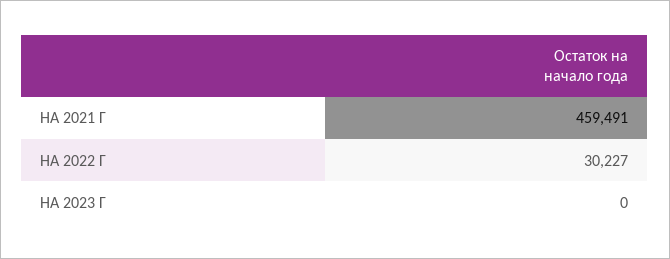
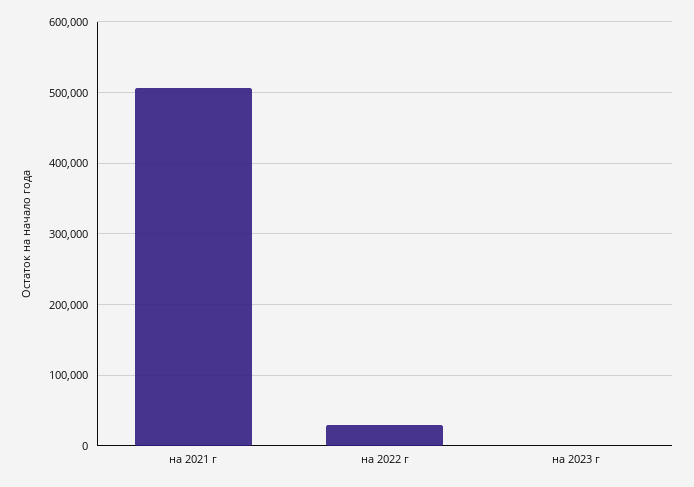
  {
-   "НА 2021 Г": 459491,
+   "НА 2021 Г": 510000,
    "НА 2022 Г": 30227,
    "НА 2023 Г": 0
  }

